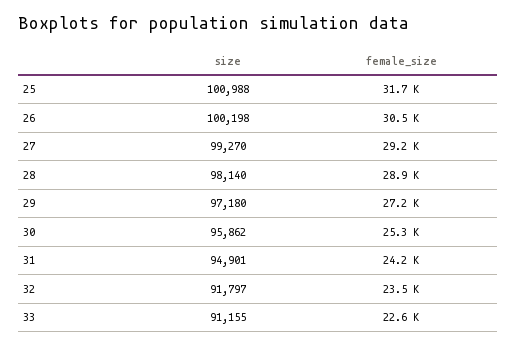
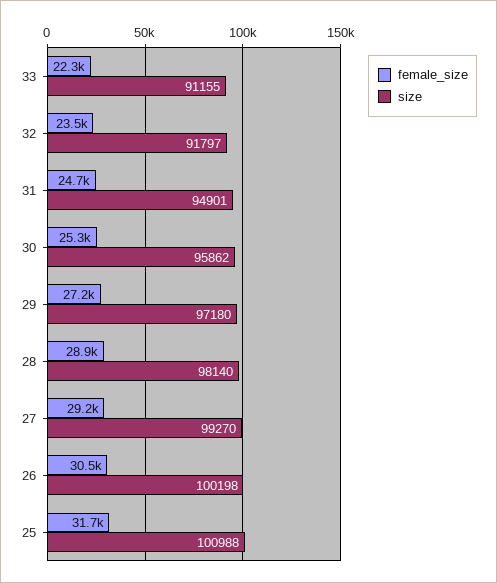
  {
    "size": {
      "25": 100988,
      "26": 100198,
      "27": 99270,
      "28": 98140,
      "29": 97180,
      "30": 95862,
      "31": 94901,
      "32": 91797,
      "33": 91155
    },
    "female_size": {
      "25": 31700,
      "26": 30500,
      "27": 29200,
      "28": 28900,
      "29": 27200,
      "30": 25300,
-     "31": 24200,
+     "31": 24700,
      "32": 23500,
-     "33": 22600
+     "33": 22300
    }
  }

